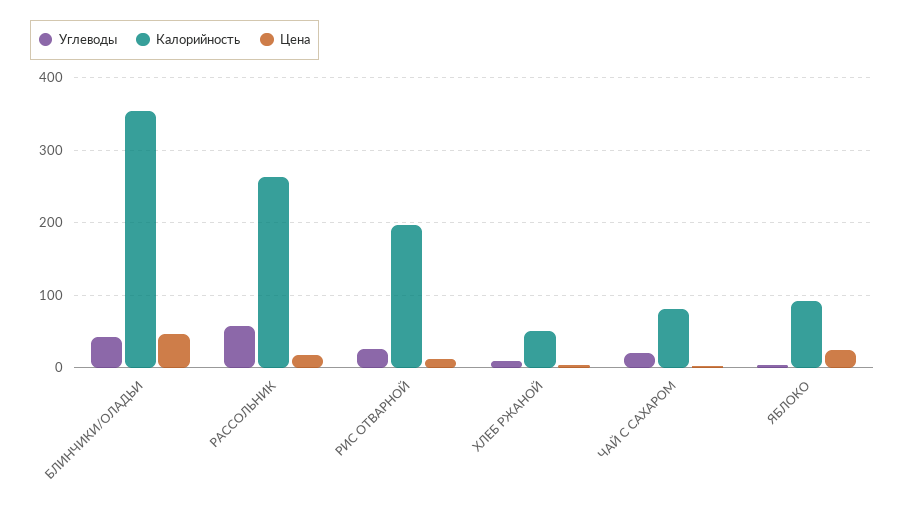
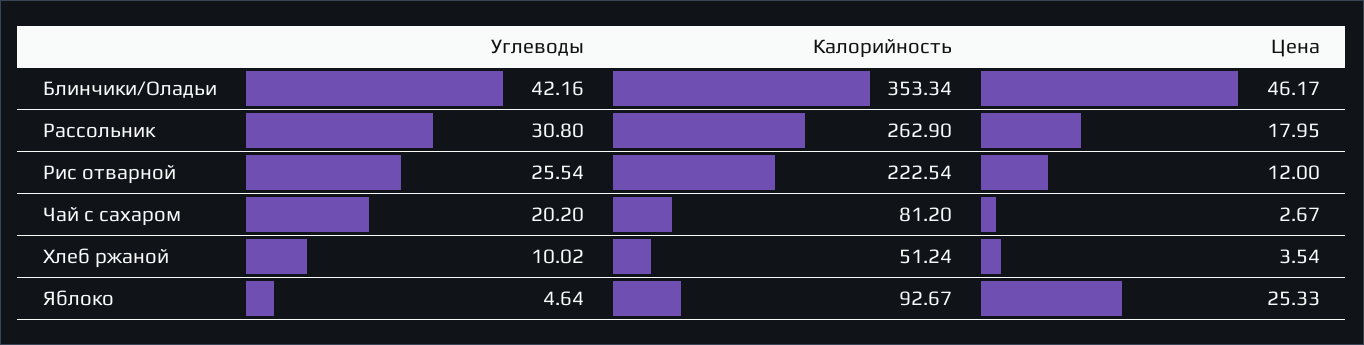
  {
    "Углеводы": {
      "БЛИНЧИКИ/ОЛАДЬИ": 42.16,
-     "РАССОЛЬНИК": 60,
+     "РАССОЛЬНИК": 30.8,
      "РИС ОТВАРНОЙ": 25.54,
      "ХЛЕБ РЖАНОЙ": 10.02,
      "ЧАЙ С САХАРОМ": 20.2,
      "ЯБЛОКО": 4.64
    },
    "Калорийность": {
      "БЛИНЧИКИ/ОЛАДЬИ": 353.34,
      "РАССОЛЬНИК": 262.9,
-     "РИС ОТВАРНОЙ": 200,
+     "РИС ОТВАРНОЙ": 222.54,
      "ХЛЕБ РЖАНОЙ": 51.24,
      "ЧАЙ С САХАРОМ": 81.2,
      "ЯБЛОКО": 92.67
    },
    "Цена": {
      "БЛИНЧИКИ/ОЛАДЬИ": 46.17,
      "РАССОЛЬНИК": 17.95,
      "РИС ОТВАРНОЙ": 12,
      "ХЛЕБ РЖАНОЙ": 3.54,
      "ЧАЙ С САХАРОМ": 2.67,
      "ЯБЛОКО": 25.33
    }
  }

